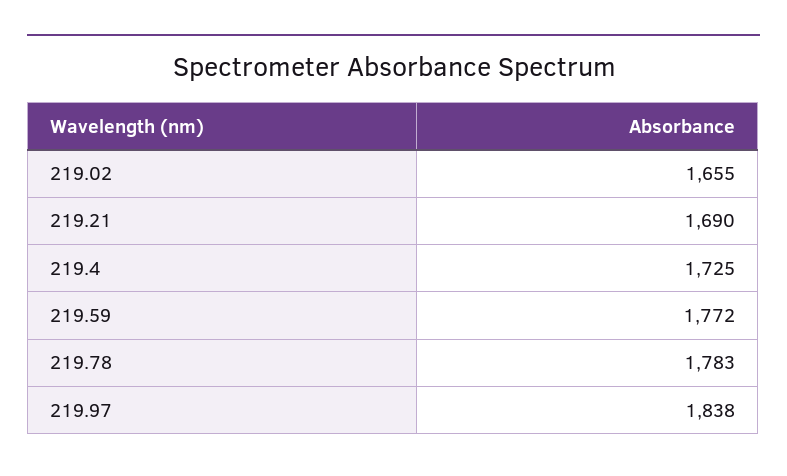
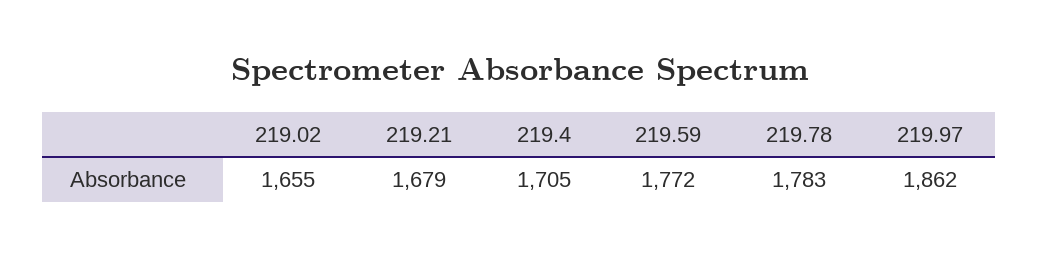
  {
    "219.02": 1655,
-   "219.21": 1690,
+   "219.21": 1679,
-   "219.4": 1725,
+   "219.4": 1705,
    "219.59": 1772,
    "219.78": 1783,
-   "219.97": 1838
+   "219.97": 1862
  }

